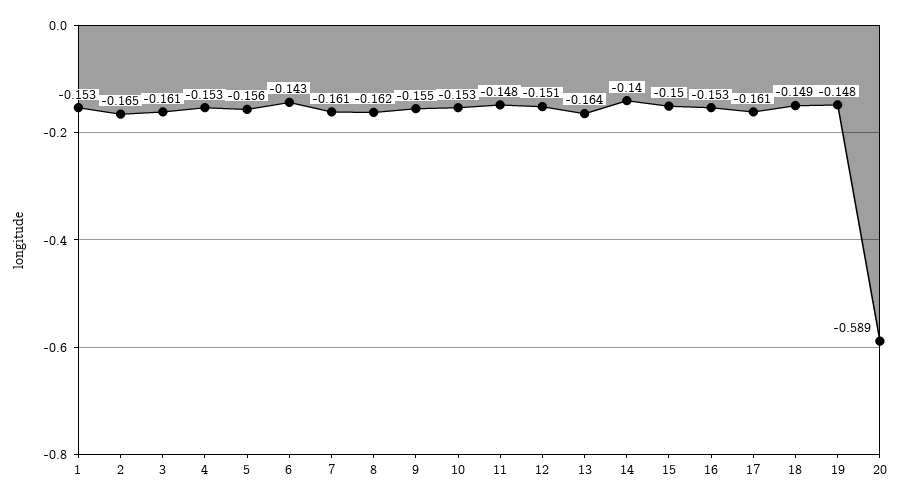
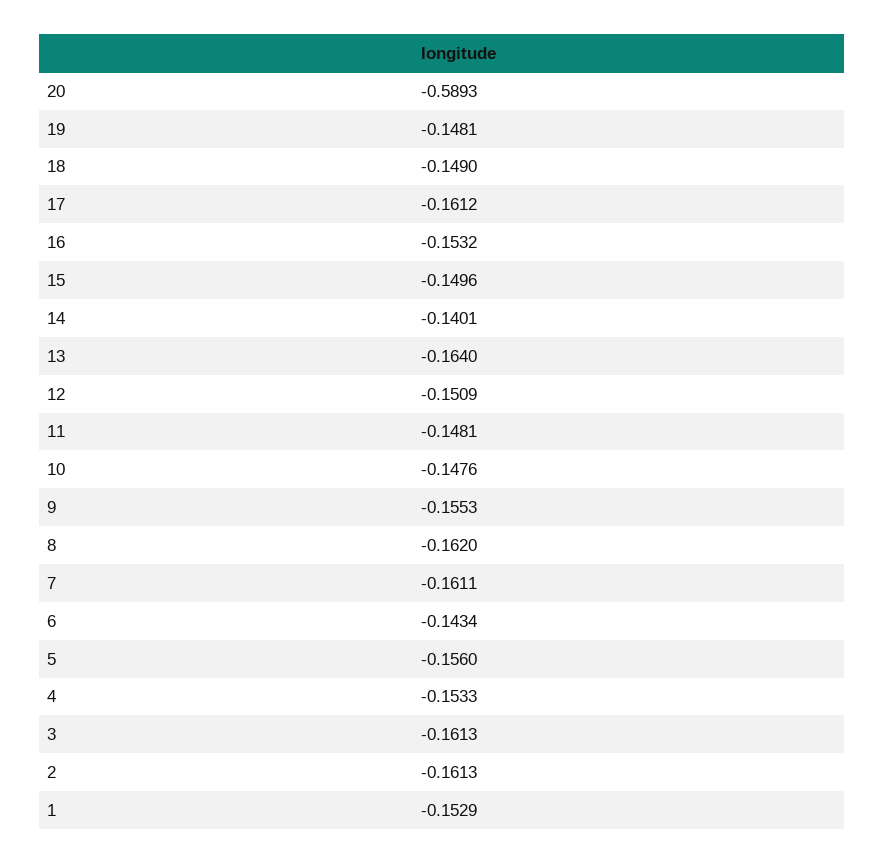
  {
    "1": -0.1529,
-   "2": -0.165,
+   "2": -0.1613,
    "3": -0.1613,
    "4": -0.1533,
    "5": -0.156,
    "6": -0.1434,
    "7": -0.1611,
    "8": -0.162,
    "9": -0.1553,
-   "10": -0.153,
+   "10": -0.1476,
    "11": -0.1481,
    "12": -0.1509,
    "13": -0.164,
    "14": -0.1401,
    "15": -0.1496,
    "16": -0.1532,
    "17": -0.1612,
    "18": -0.149,
    "19": -0.1481,
    "20": -0.5893
  }

